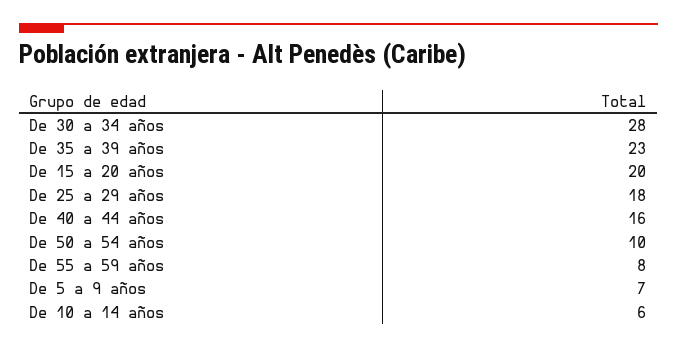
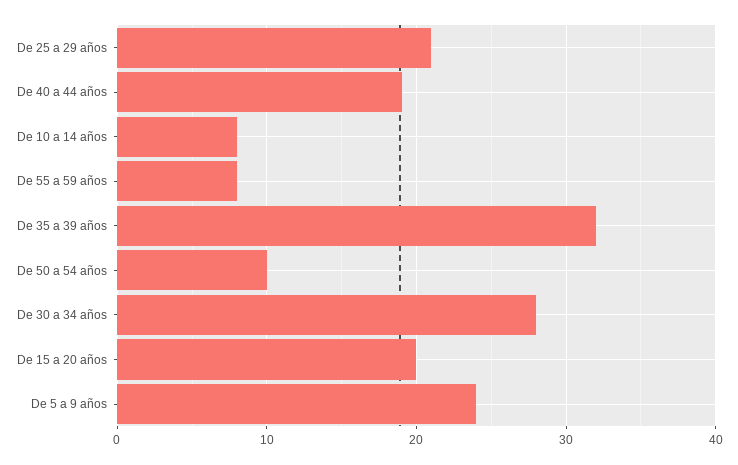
  {
    "De 30 a 34 años": 28,
-   "De 35 a 39 años": 23,
+   "De 35 a 39 años": 32,
    "De 15 a 20 años": 20,
-   "De 25 a 29 años": 18,
+   "De 25 a 29 años": 21,
-   "De 40 a 44 años": 16,
+   "De 40 a 44 años": 19,
    "De 50 a 54 años": 10,
    "De 55 a 59 años": 8,
-   "De 5 a 9 años": 7,
+   "De 5 a 9 años": 24,
-   "De 10 a 14 años": 6
+   "De 10 a 14 años": 8
  }

